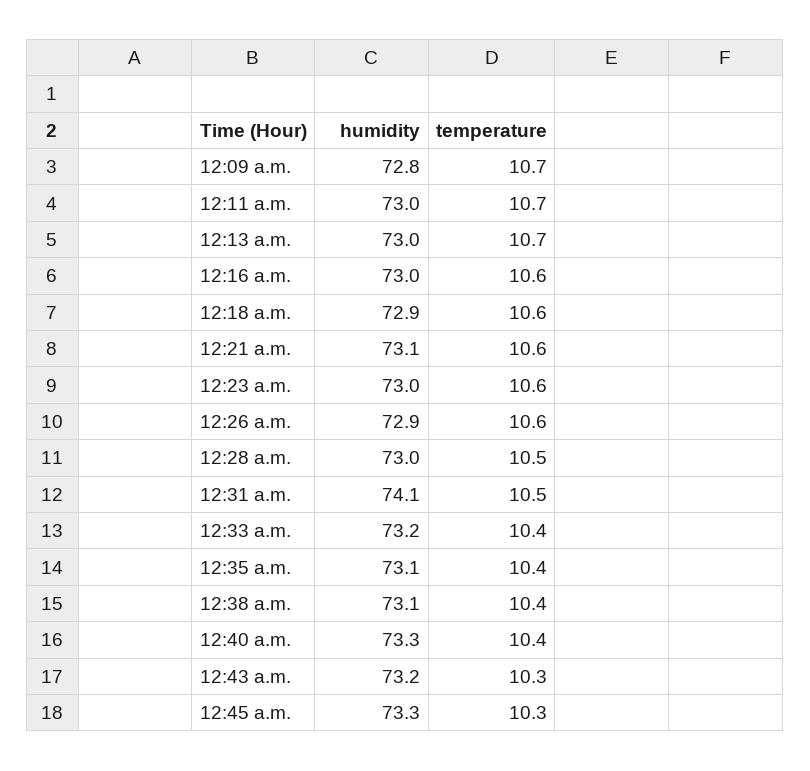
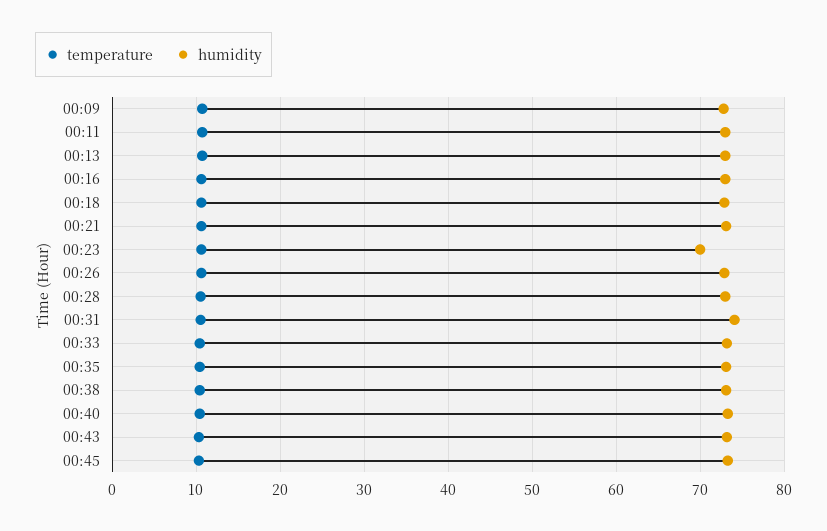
  {
    "humidity": {
      "12:09 a.m.": 72.8,
      "12:11 a.m.": 73,
      "12:13 a.m.": 73,
      "12:16 a.m.": 73,
      "12:18 a.m.": 72.9,
      "12:21 a.m.": 73.1,
-     "12:23 a.m.": 73,
+     "12:23 a.m.": 70,
      "12:26 a.m.": 72.9,
      "12:28 a.m.": 73,
      "12:31 a.m.": 74.1,
      "12:33 a.m.": 73.2,
      "12:35 a.m.": 73.1,
      "12:38 a.m.": 73.1,
      "12:40 a.m.": 73.3,
      "12:43 a.m.": 73.2,
      "12:45 a.m.": 73.3
    },
    "temperature": {
      "12:09 a.m.": 10.7,
      "12:11 a.m.": 10.7,
      "12:13 a.m.": 10.7,
      "12:16 a.m.": 10.6,
      "12:18 a.m.": 10.6,
      "12:21 a.m.": 10.6,
      "12:23 a.m.": 10.6,
      "12:26 a.m.": 10.6,
      "12:28 a.m.": 10.5,
      "12:31 a.m.": 10.5,
      "12:33 a.m.": 10.4,
      "12:35 a.m.": 10.4,
      "12:38 a.m.": 10.4,
      "12:40 a.m.": 10.4,
      "12:43 a.m.": 10.3,
      "12:45 a.m.": 10.3
    }
  }

